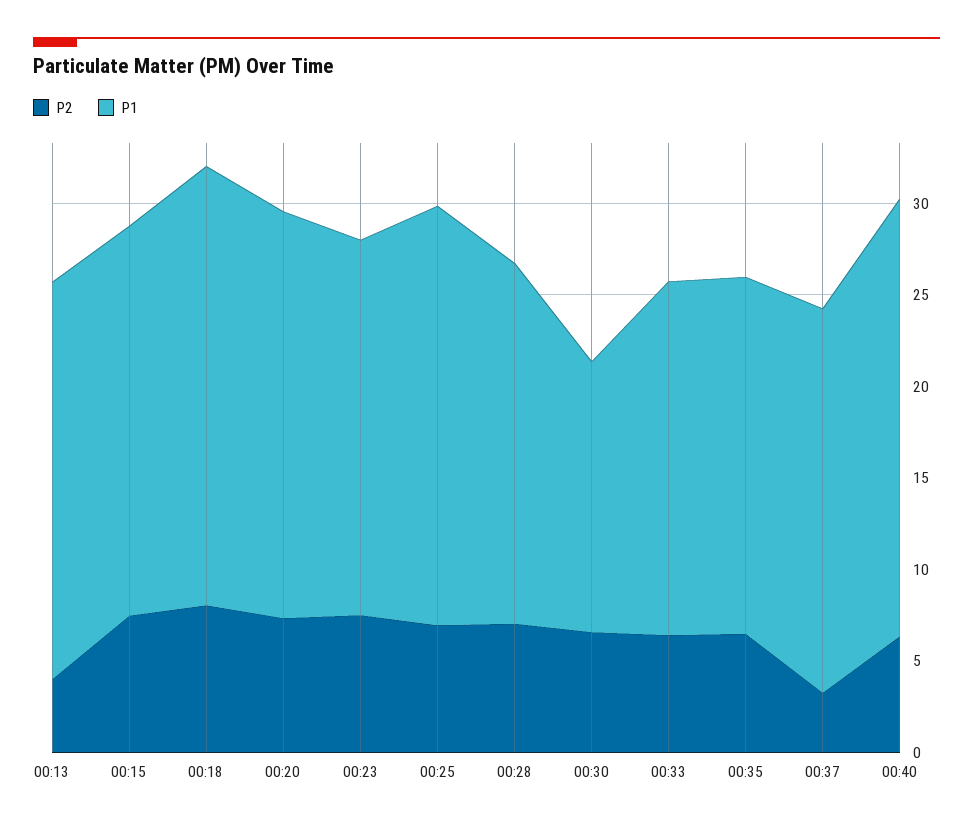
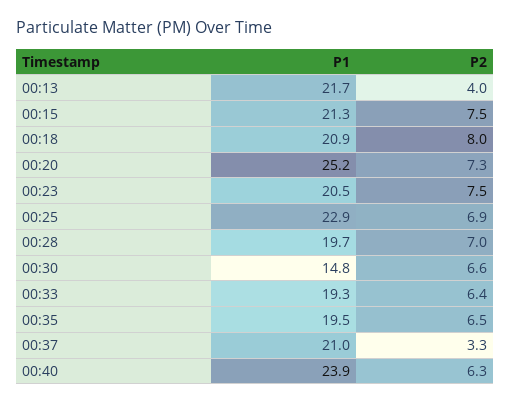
  {
    "P2": {
      "00:13": 4,
      "00:15": 7.5,
      "00:18": 8,
      "00:20": 7.3,
      "00:23": 7.5,
      "00:25": 6.9,
      "00:28": 7,
      "00:30": 6.6,
      "00:33": 6.4,
      "00:35": 6.5,
      "00:37": 3.3,
      "00:40": 6.3
    },
    "P1": {
      "00:13": 21.7,
      "00:15": 21.3,
-     "00:18": 24,
+     "00:18": 20.9,
-     "00:20": 22,
+     "00:20": 25.2,
      "00:23": 20.5,
      "00:25": 22.9,
      "00:28": 19.7,
      "00:30": 14.8,
      "00:33": 19.3,
      "00:35": 19.5,
      "00:37": 21,
      "00:40": 23.9
    }
  }

